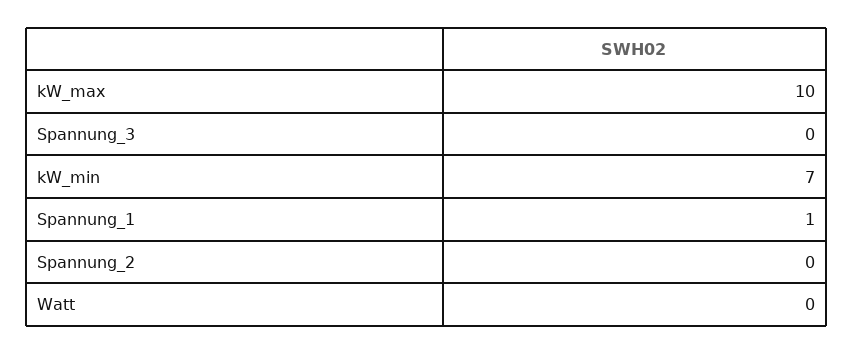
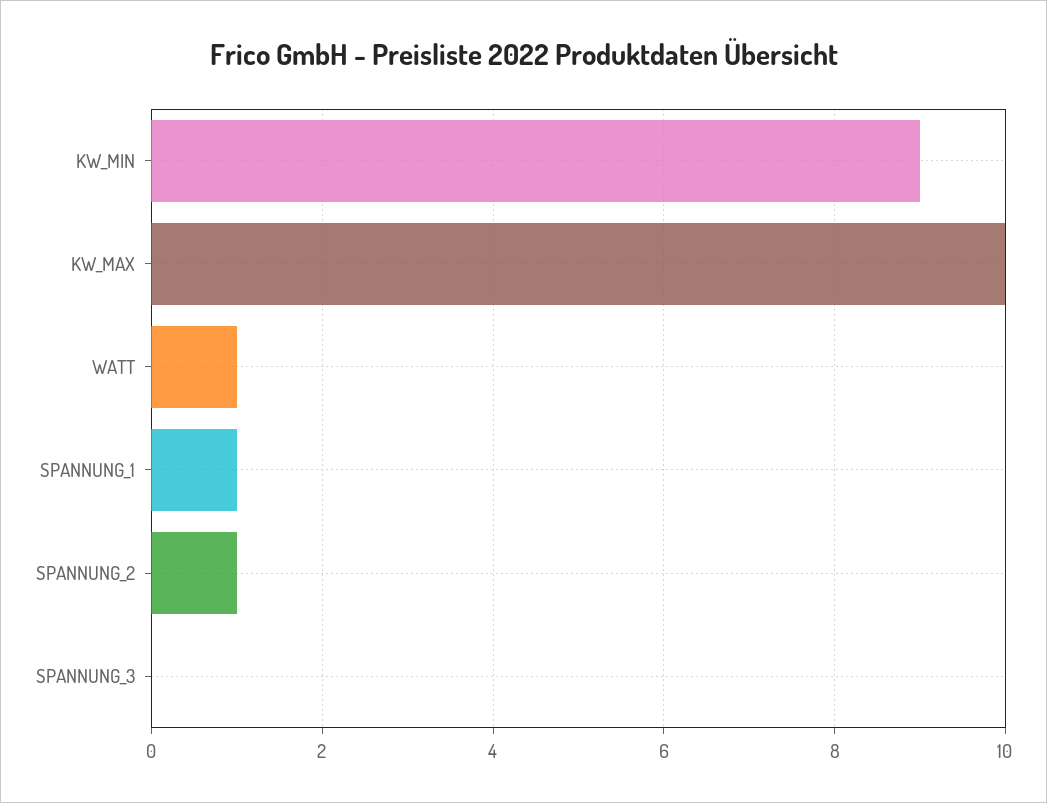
  {
    "kW_max": 10,
    "Spannung_3": 0,
-   "kW_min": 7,
+   "kW_min": 9,
    "Spannung_1": 1,
-   "Spannung_2": 0,
+   "Spannung_2": 1,
-   "Watt": 0
+   "Watt": 1
  }

